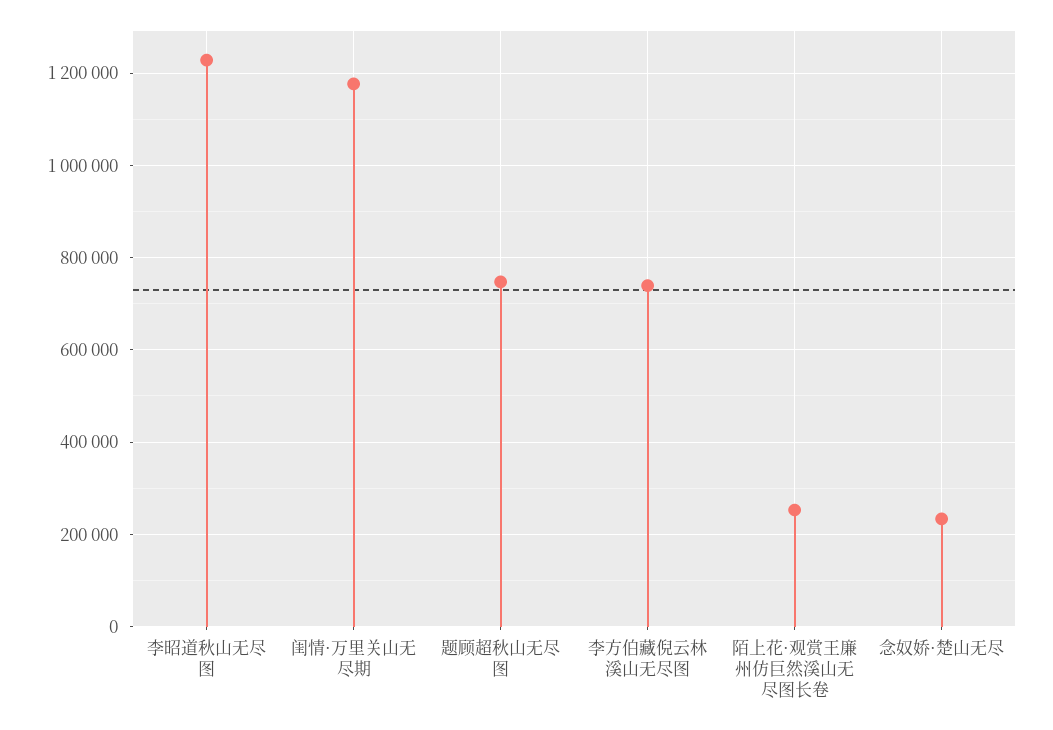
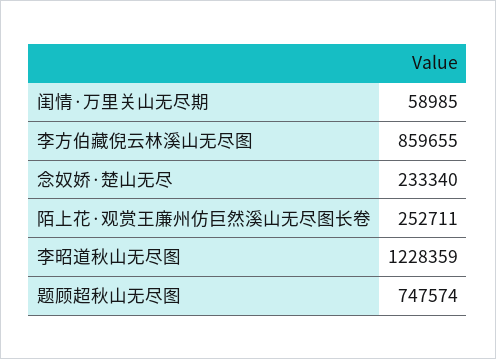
  {
    "李昭道秋山无尽图": 1228359,
-   "闺情·万里关山无尽期": 1180000,
+   "闺情·万里关山无尽期": 58985,
    "题顾超秋山无尽图": 747574,
-   "李方伯藏倪云林溪山无尽图": 740000,
+   "李方伯藏倪云林溪山无尽图": 859655,
    "陌上花·观赏王廉州仿巨然溪山无尽图长卷": 252711,
    "念奴娇·楚山无尽": 233340
  }

